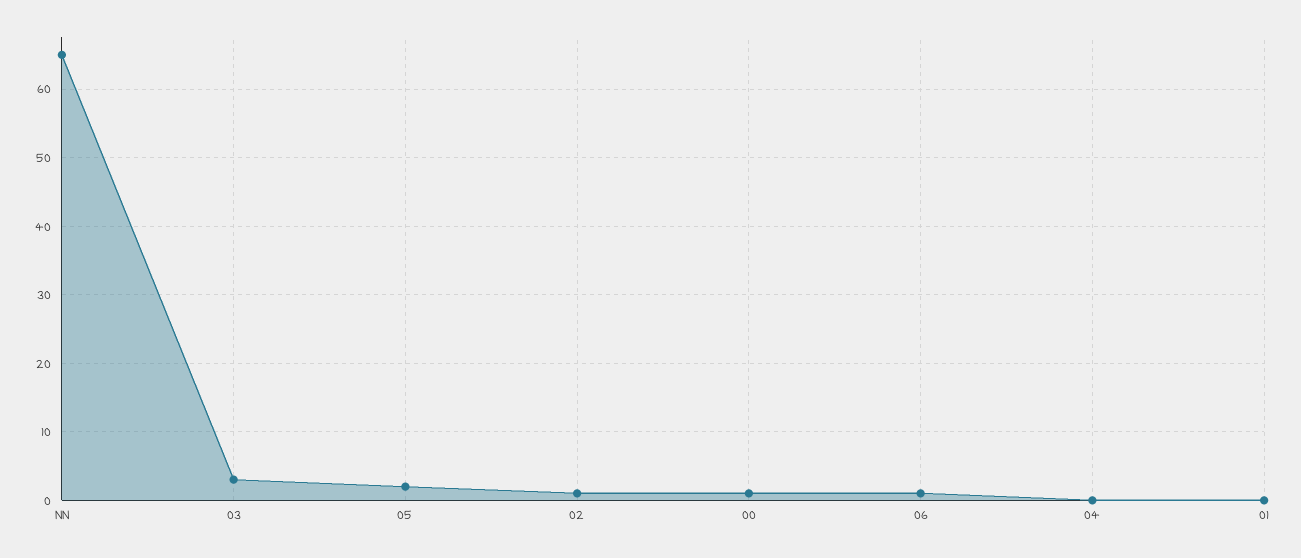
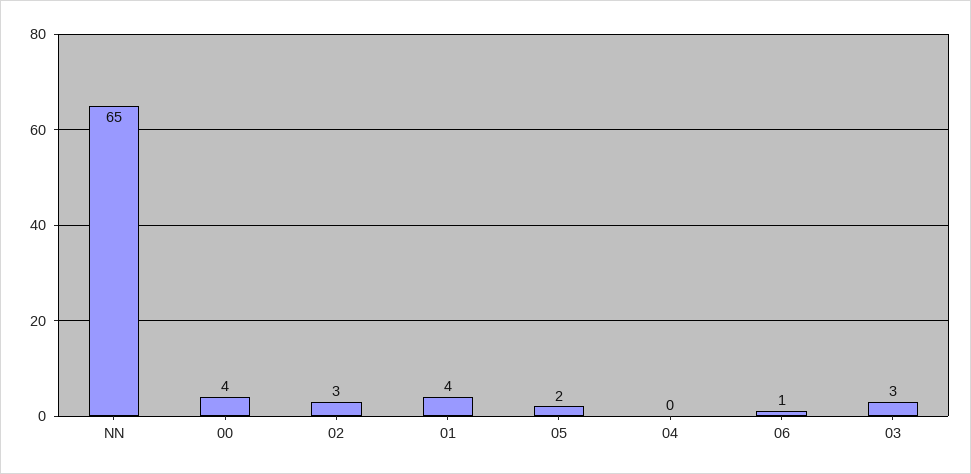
  {
    "NN": 65,
    "03": 3,
    "05": 2,
-   "02": 1,
+   "02": 3,
-   "00": 1,
+   "00": 4,
    "06": 1,
    "04": 0,
-   "01": 0
+   "01": 4
  }

